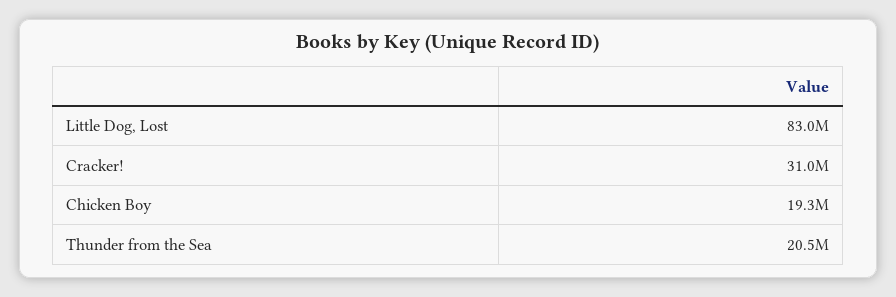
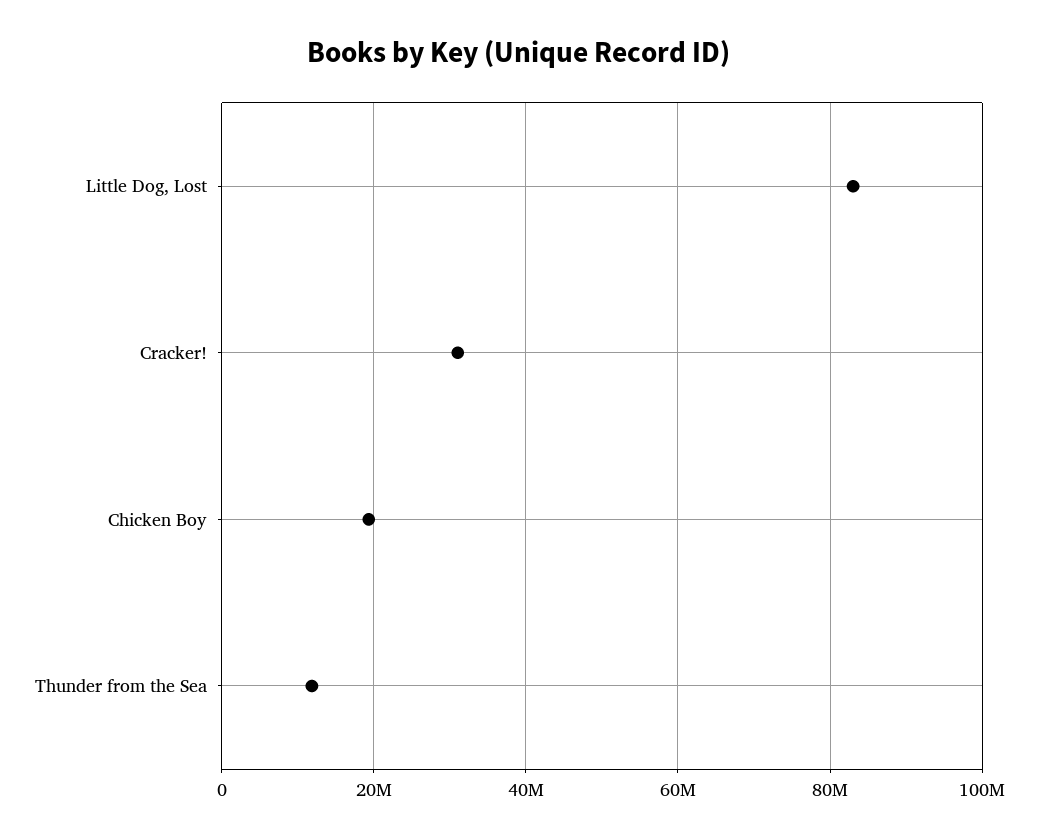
  {
    "Little Dog, Lost": 83000000,
    "Cracker!": 31000000,
    "Chicken Boy": 19300000,
-   "Thunder from the Sea": 20500000
+   "Thunder from the Sea": 12000000
  }

